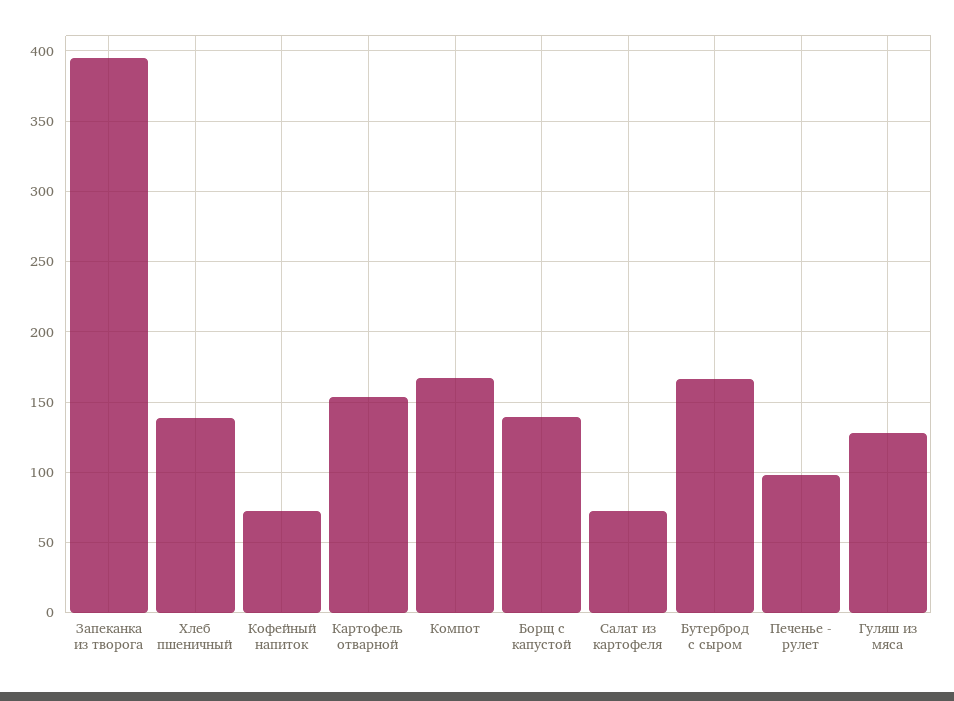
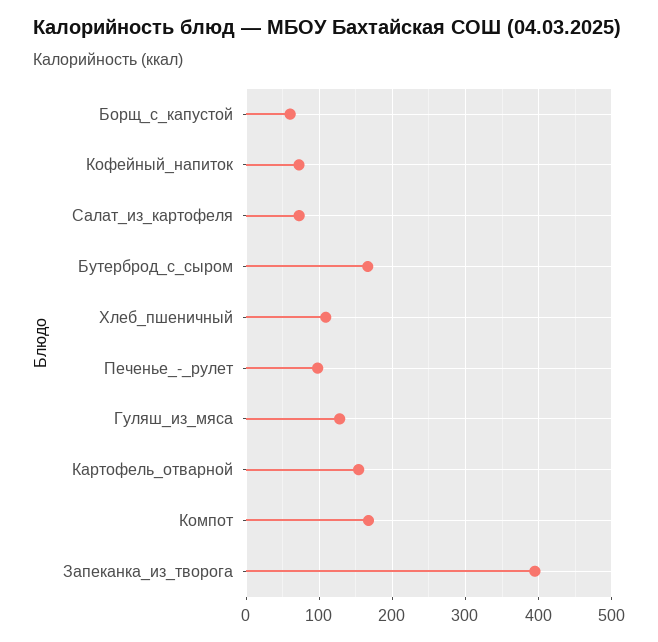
  {
    "Запеканка из творога": 395,
-   "Хлеб пшеничный": 140,
+   "Хлеб пшеничный": 110,
    "Кофейный напиток": 70,
    "Картофель отварной": 155,
    "Компот": 165,
-   "Борщ с капустой": 140,
+   "Борщ с капустой": 60,
    "Салат из картофеля": 70,
    "Бутерброд с сыром": 165,
    "Печенье - рулет": 100,
    "Гуляш из мяса": 130
  }

